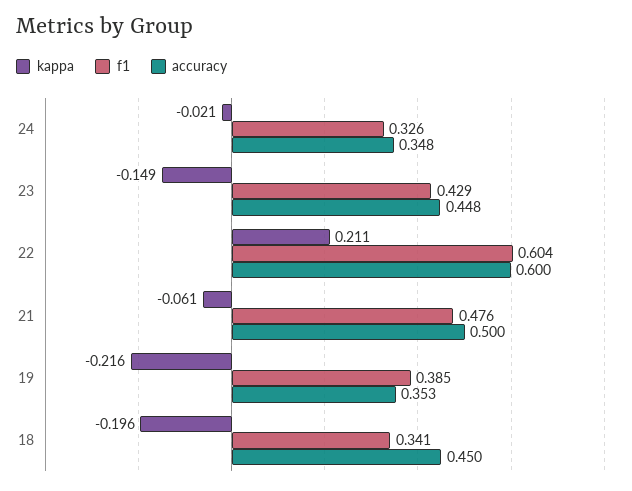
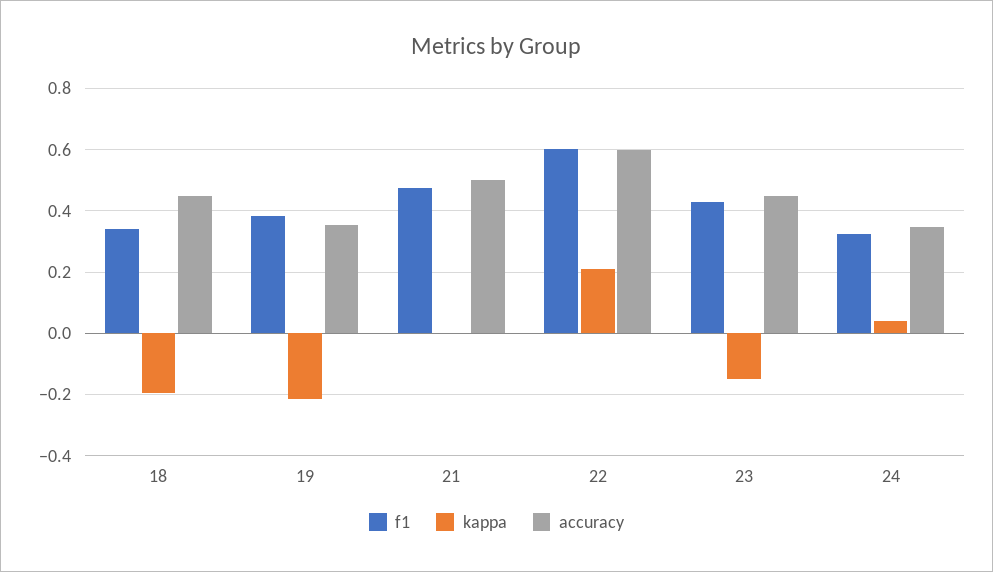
  {
    "kappa": {
-     "24": -0.021,
+     "24": 0.04,
      "23": -0.149,
      "22": 0.211,
-     "21": -0.061,
+     "21": 0,
      "19": -0.216,
      "18": -0.196
    },
    "f1": {
      "24": 0.326,
      "23": 0.429,
      "22": 0.604,
      "21": 0.476,
      "19": 0.385,
      "18": 0.341
    },
    "accuracy": {
      "24": 0.348,
      "23": 0.448,
      "22": 0.6,
      "21": 0.5,
      "19": 0.353,
      "18": 0.45
    }
  }

